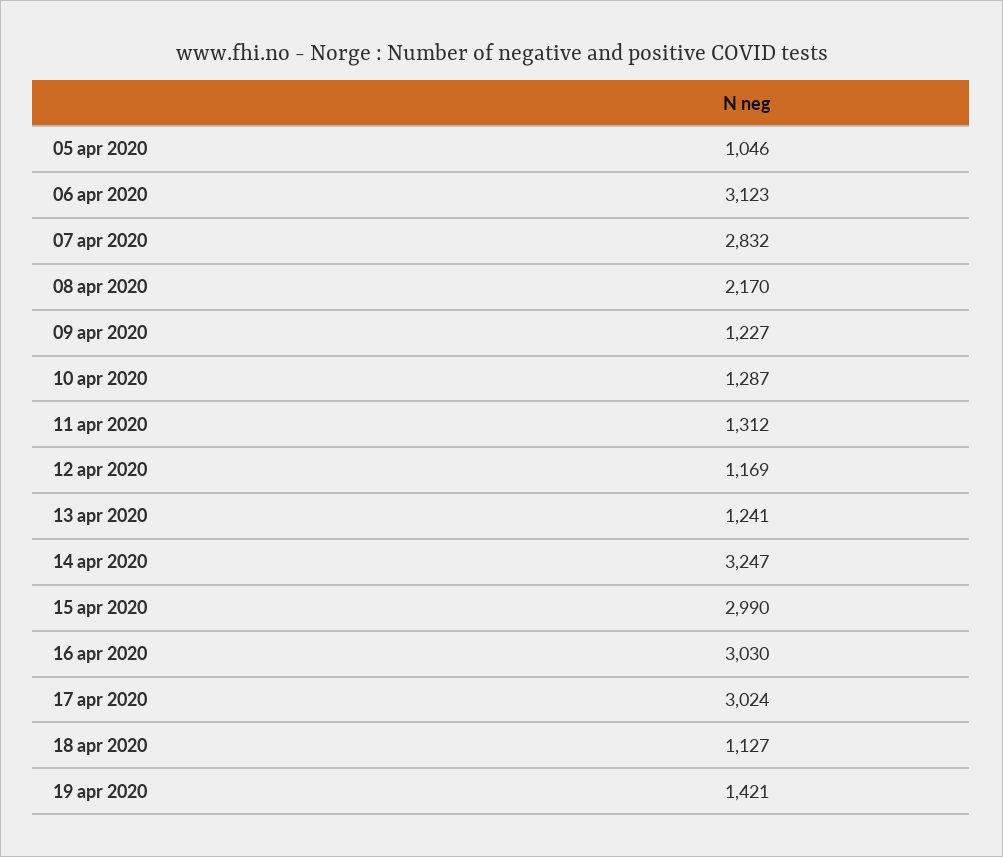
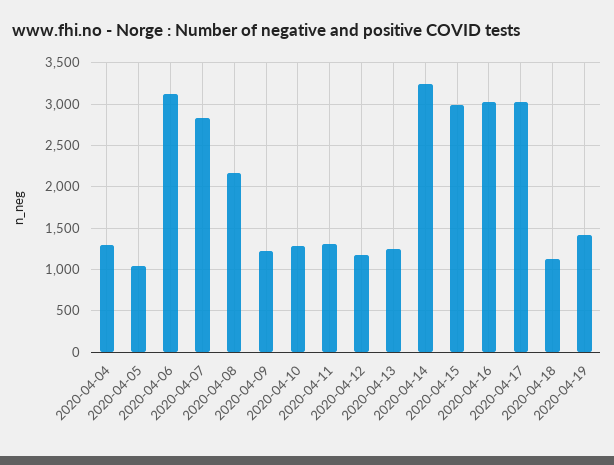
  {
    "05 apr 2020": 1046,
    "06 apr 2020": 3123,
    "07 apr 2020": 2832,
    "08 apr 2020": 2170,
    "09 apr 2020": 1227,
    "10 apr 2020": 1287,
    "11 apr 2020": 1312,
    "12 apr 2020": 1169,
    "13 apr 2020": 1241,
    "14 apr 2020": 3247,
    "15 apr 2020": 2990,
    "16 apr 2020": 3030,
    "17 apr 2020": 3024,
    "18 apr 2020": 1127,
-   "19 apr 2020": 1421
+   "19 apr 2020": 1421,
+   "2020-04-04": 1300
  }

